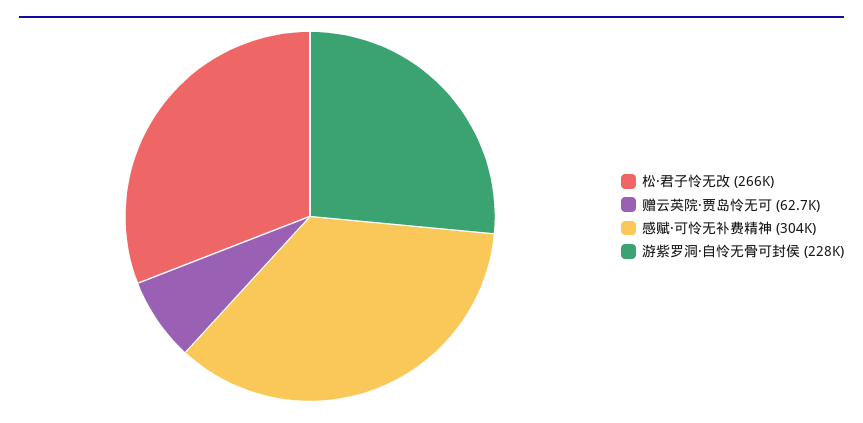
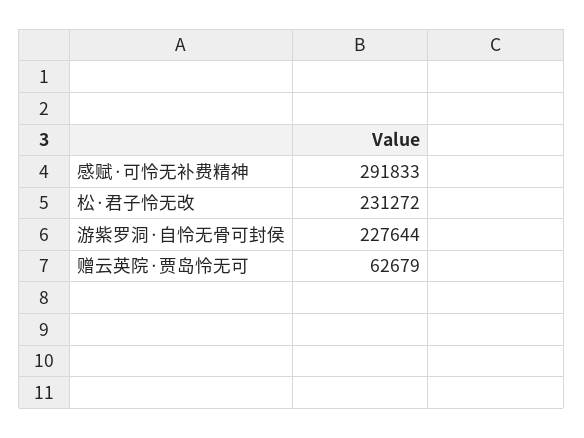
  {
-   "松·君子怜无改": 266000,
+   "松·君子怜无改": 231272,
    "赠云英院·贾岛怜无可": 62679,
-   "感赋·可怜无补费精神": 304000,
+   "感赋·可怜无补费精神": 291833,
    "游紫罗洞·自怜无骨可封侯": 227644
  }

